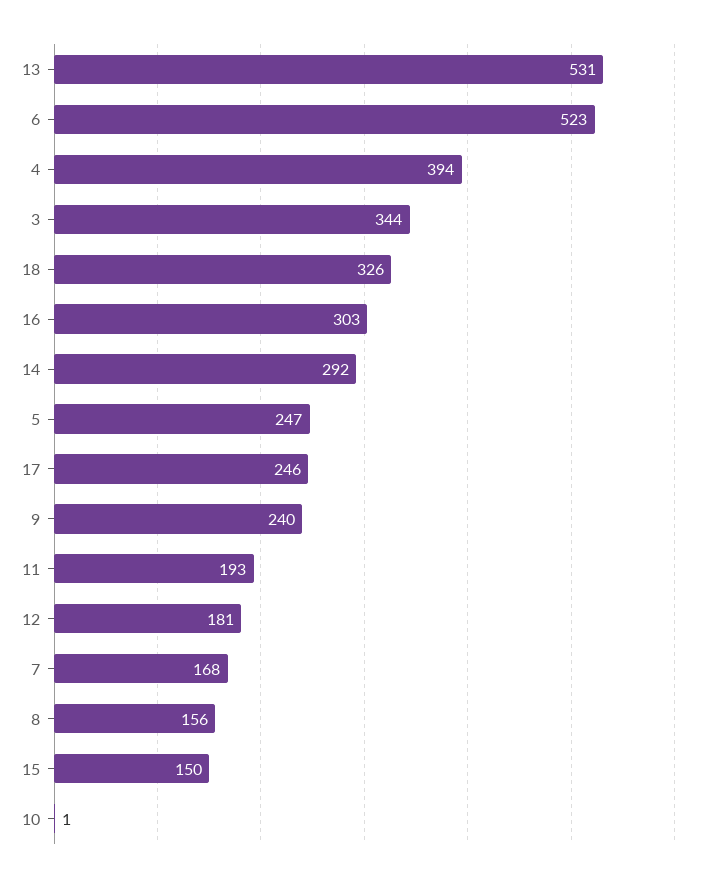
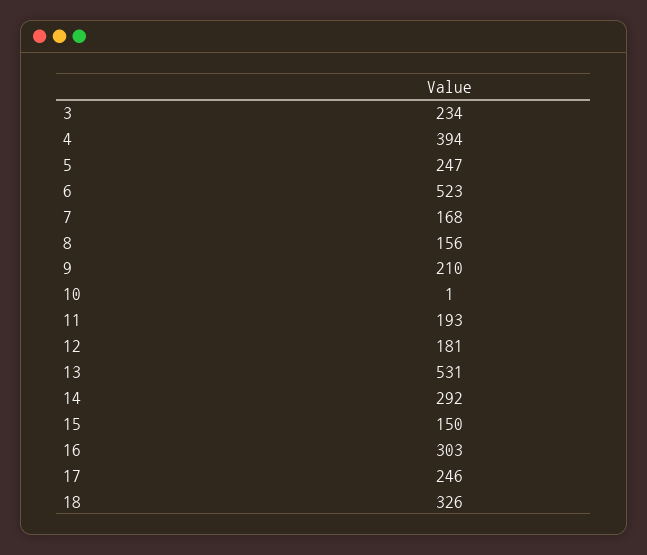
  {
    "13": 531,
    "6": 523,
    "4": 394,
-   "3": 344,
+   "3": 234,
    "18": 326,
    "16": 303,
    "14": 292,
    "5": 247,
    "17": 246,
-   "9": 240,
+   "9": 210,
    "11": 193,
    "12": 181,
    "7": 168,
    "8": 156,
    "15": 150,
    "10": 1
  }

